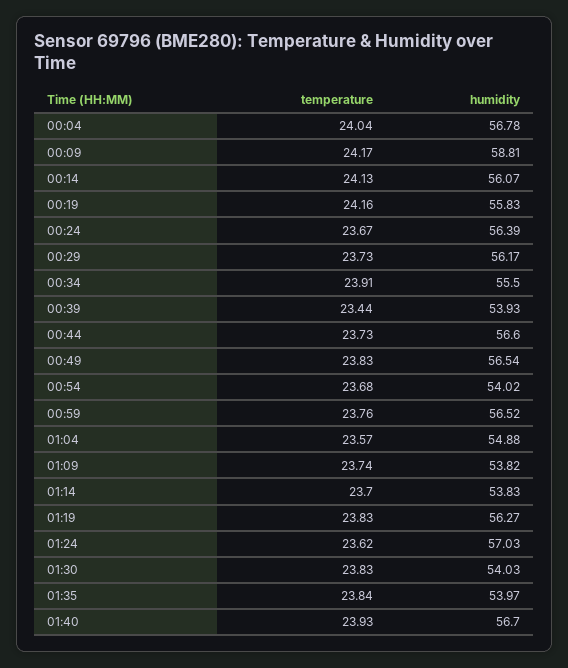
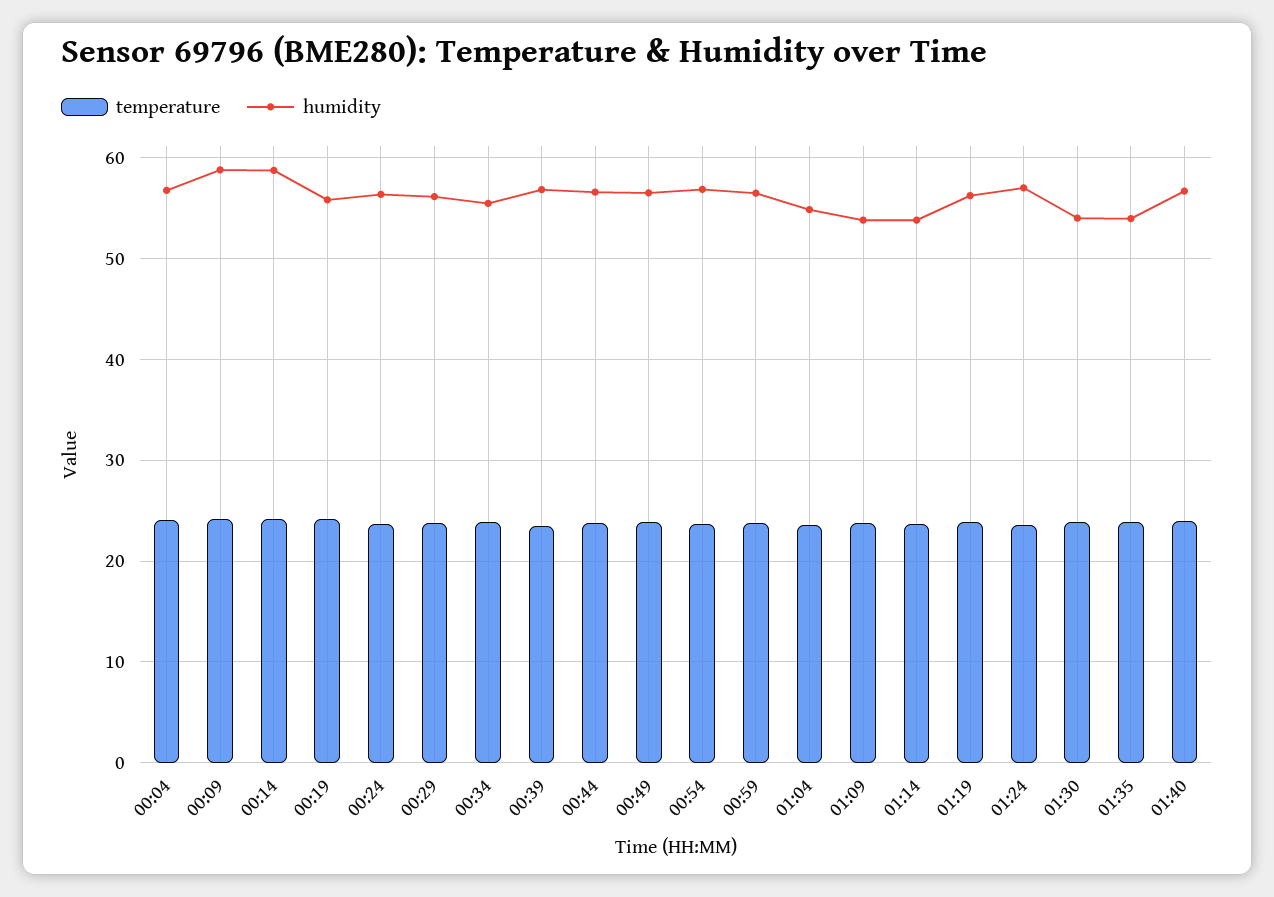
  {
    "temperature": {
      "00:04": 24.04,
      "00:09": 24.17,
      "00:14": 24.13,
      "00:19": 24.16,
      "00:24": 23.67,
      "00:29": 23.73,
      "00:34": 23.91,
      "00:39": 23.44,
      "00:44": 23.73,
      "00:49": 23.83,
      "00:54": 23.68,
      "00:59": 23.76,
      "01:04": 23.57,
      "01:09": 23.74,
      "01:14": 23.7,
      "01:19": 23.83,
      "01:24": 23.62,
      "01:30": 23.83,
      "01:35": 23.84,
      "01:40": 23.93
    },
    "humidity": {
      "00:04": 56.78,
      "00:09": 58.81,
-     "00:14": 56.07,
+     "00:14": 59,
      "00:19": 55.83,
      "00:24": 56.39,
      "00:29": 56.17,
      "00:34": 55.5,
-     "00:39": 53.93,
+     "00:39": 57,
      "00:44": 56.6,
      "00:49": 56.54,
-     "00:54": 54.02,
+     "00:54": 57,
      "00:59": 56.52,
      "01:04": 54.88,
      "01:09": 53.82,
      "01:14": 53.83,
      "01:19": 56.27,
      "01:24": 57.03,
      "01:30": 54.03,
      "01:35": 53.97,
      "01:40": 56.7
    }
  }

